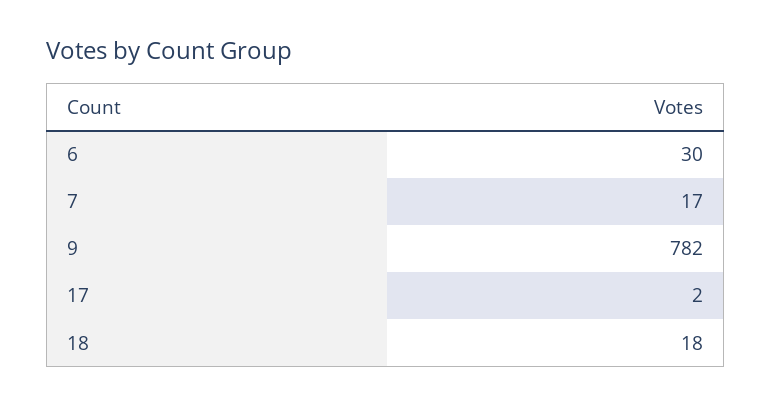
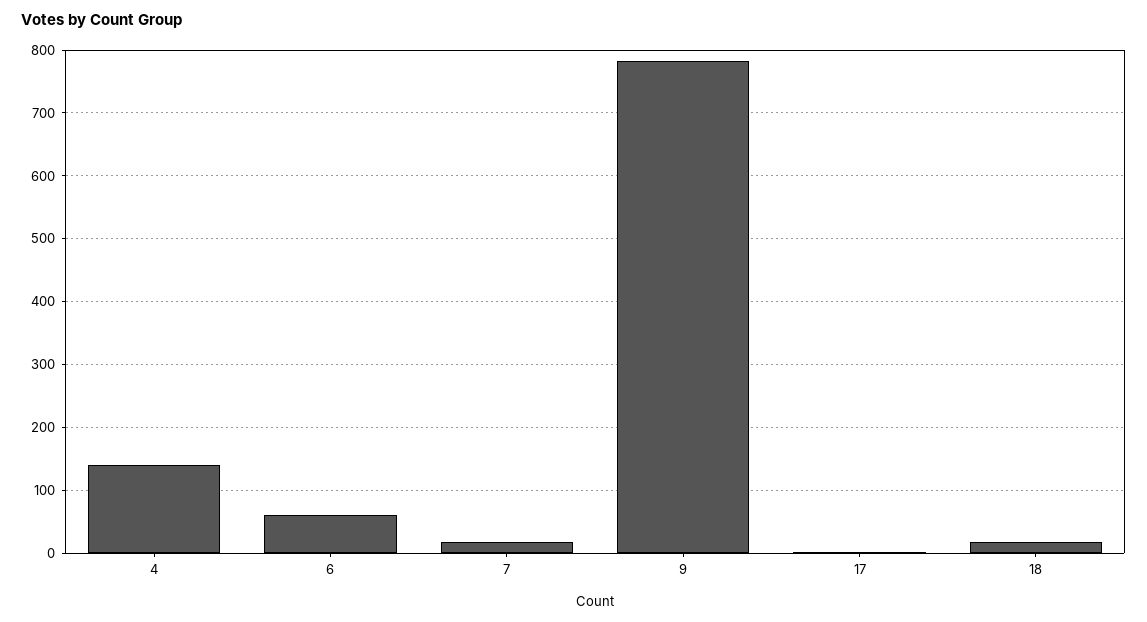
  {
-   "6": 30,
+   "6": 60,
    "7": 17,
    "9": 782,
    "17": 2,
-   "18": 18
+   "18": 18,
+   "4": 140
  }

